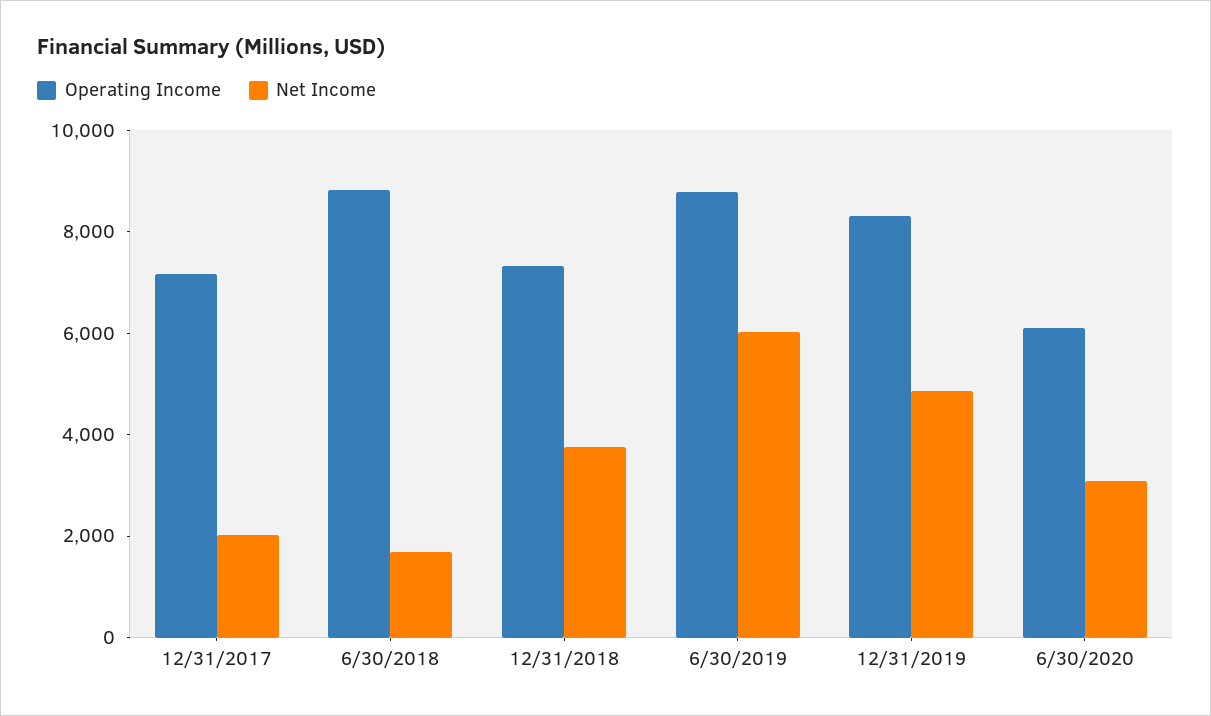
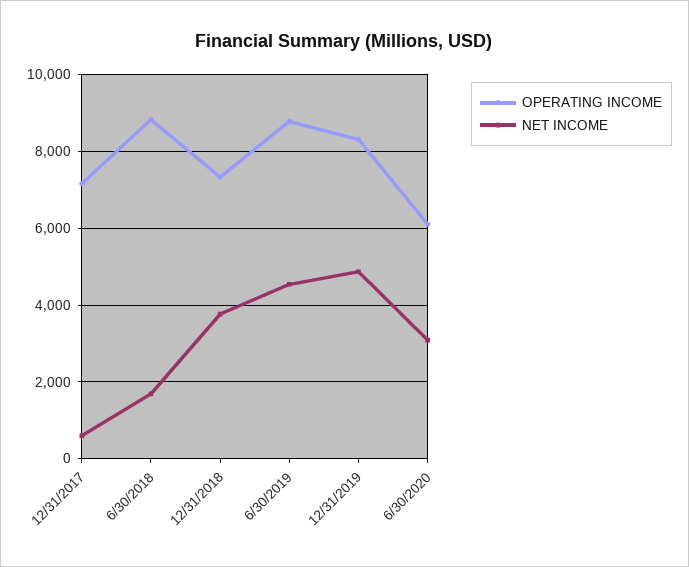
  {
    "Operating Income": {
      "12/31/2017": 7200,
      "6/30/2018": 8800,
      "12/31/2018": 7400,
      "6/30/2019": 8800,
      "12/31/2019": 8400,
      "6/30/2020": 6200
    },
    "Net Income": {
-     "12/31/2017": 2000,
+     "12/31/2017": 600,
      "6/30/2018": 1600,
      "12/31/2018": 3800,
-     "6/30/2019": 6000,
+     "6/30/2019": 4600,
      "12/31/2019": 4800,
      "6/30/2020": 3000
    }
  }

